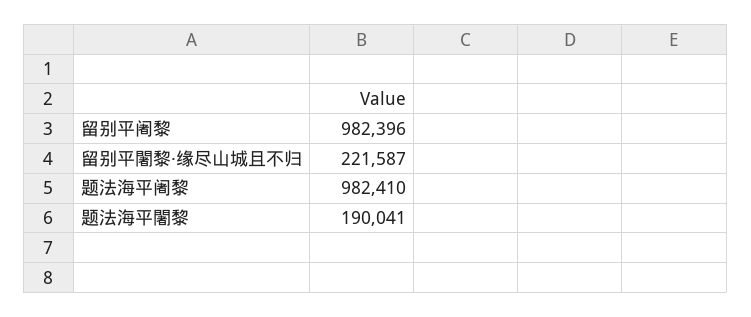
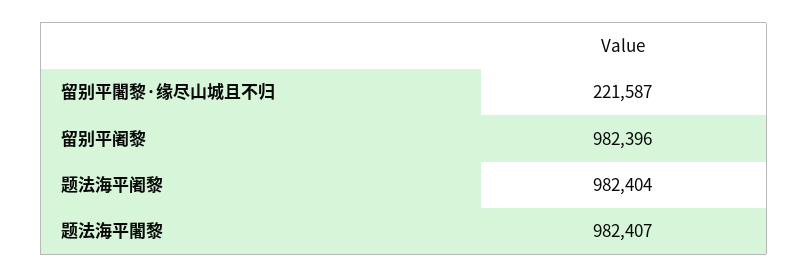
  {
    "留别平阇黎": 982396,
    "留别平闍黎·缘尽山城且不归": 221587,
-   "题法海平阇黎": 982410,
+   "题法海平阇黎": 982404,
-   "题法海平闍黎": 190041
+   "题法海平闍黎": 982407
  }

